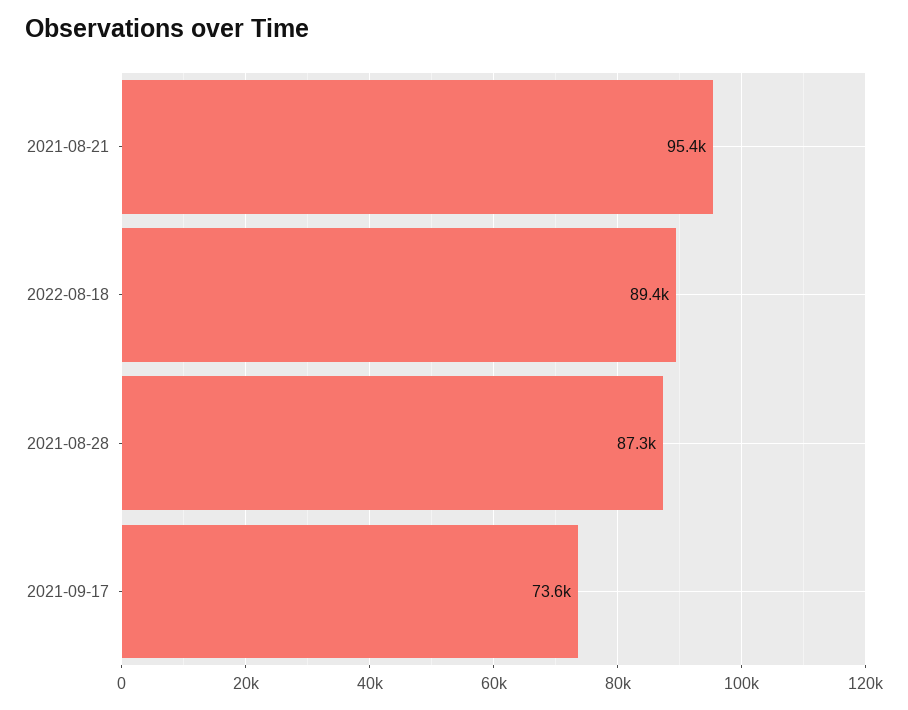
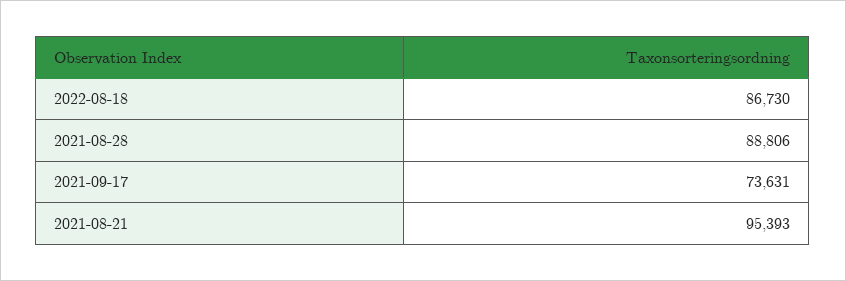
  {
    "2021-08-21": 95393,
-   "2022-08-18": 89400,
+   "2022-08-18": 86730,
-   "2021-08-28": 87300,
+   "2021-08-28": 88806,
    "2021-09-17": 73631
  }

